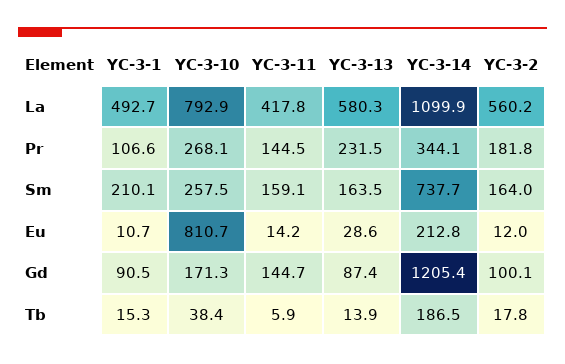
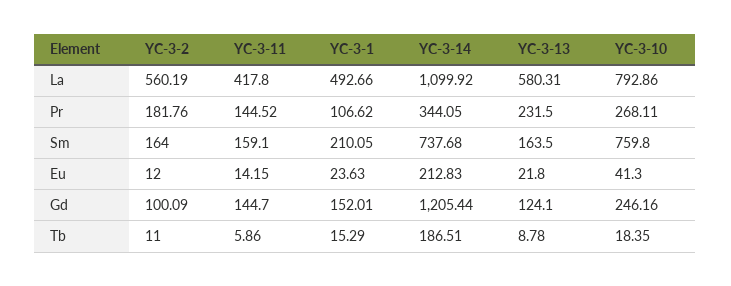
  {
    "YC-3-1": {
      "La": 492.66,
      "Pr": 106.62,
      "Sm": 210.05,
-     "Eu": 10.7,
+     "Eu": 23.63,
-     "Gd": 90.5,
+     "Gd": 152.01,
      "Tb": 15.29
    },
    "YC-3-10": {
      "La": 792.86,
      "Pr": 268.11,
-     "Sm": 257.5,
+     "Sm": 759.8,
-     "Eu": 810.7,
+     "Eu": 41.3,
-     "Gd": 171.3,
+     "Gd": 246.16,
-     "Tb": 38.4
+     "Tb": 18.35
    },
    "YC-3-11": {
      "La": 417.8,
      "Pr": 144.52,
      "Sm": 159.1,
      "Eu": 14.15,
      "Gd": 144.7,
      "Tb": 5.86
    },
    "YC-3-13": {
      "La": 580.31,
      "Pr": 231.5,
      "Sm": 163.5,
-     "Eu": 28.6,
+     "Eu": 21.8,
-     "Gd": 87.4,
+     "Gd": 124.1,
-     "Tb": 13.9
+     "Tb": 8.78
    },
    "YC-3-14": {
      "La": 1099.92,
      "Pr": 344.05,
      "Sm": 737.68,
      "Eu": 212.83,
      "Gd": 1205.44,
      "Tb": 186.51
    },
    "YC-3-2": {
      "La": 560.19,
      "Pr": 181.76,
      "Sm": 164,
      "Eu": 12,
      "Gd": 100.09,
-     "Tb": 17.8
+     "Tb": 11
    }
  }

